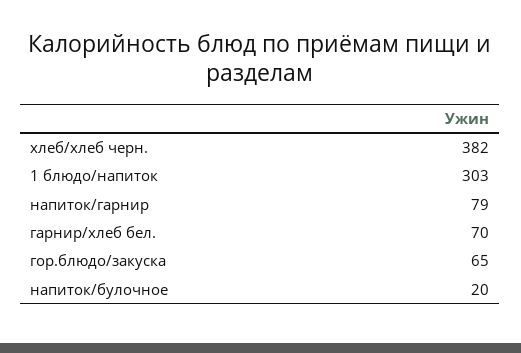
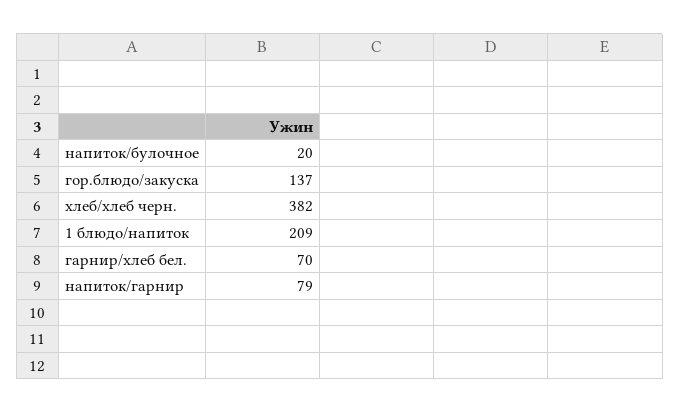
  {
    "хлеб/хлеб черн.": 382,
-   "1 блюдо/напиток": 303,
+   "1 блюдо/напиток": 209,
    "напиток/гарнир": 79,
    "гарнир/хлеб бел.": 70,
-   "гор.блюдо/закуска": 65,
+   "гор.блюдо/закуска": 137,
    "напиток/булочное": 20
  }

